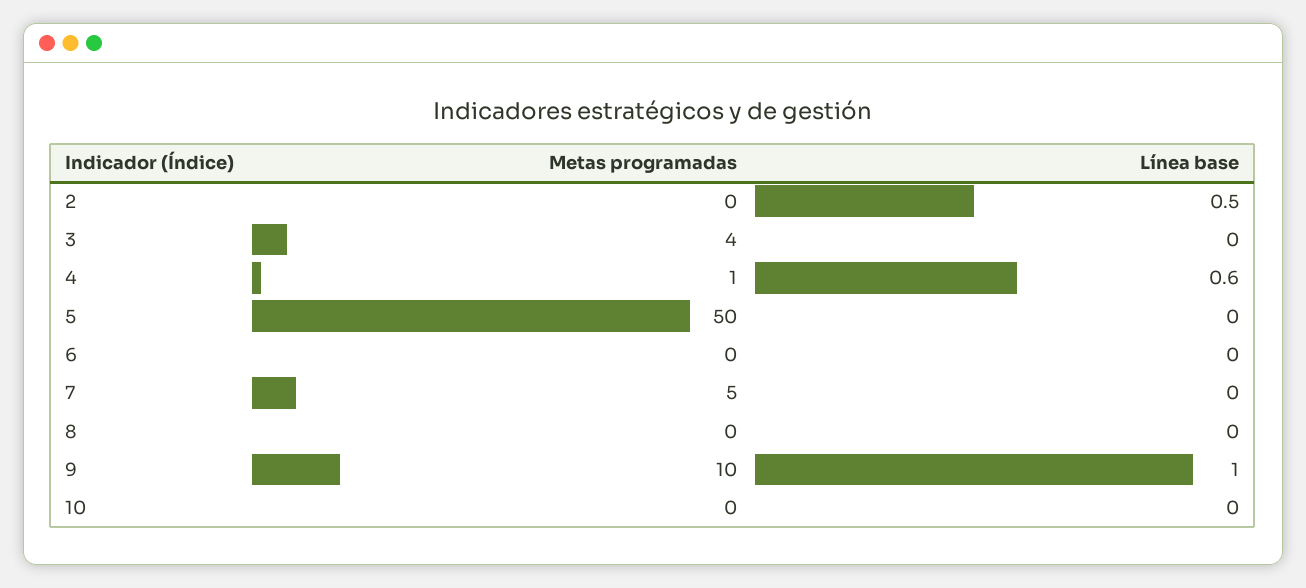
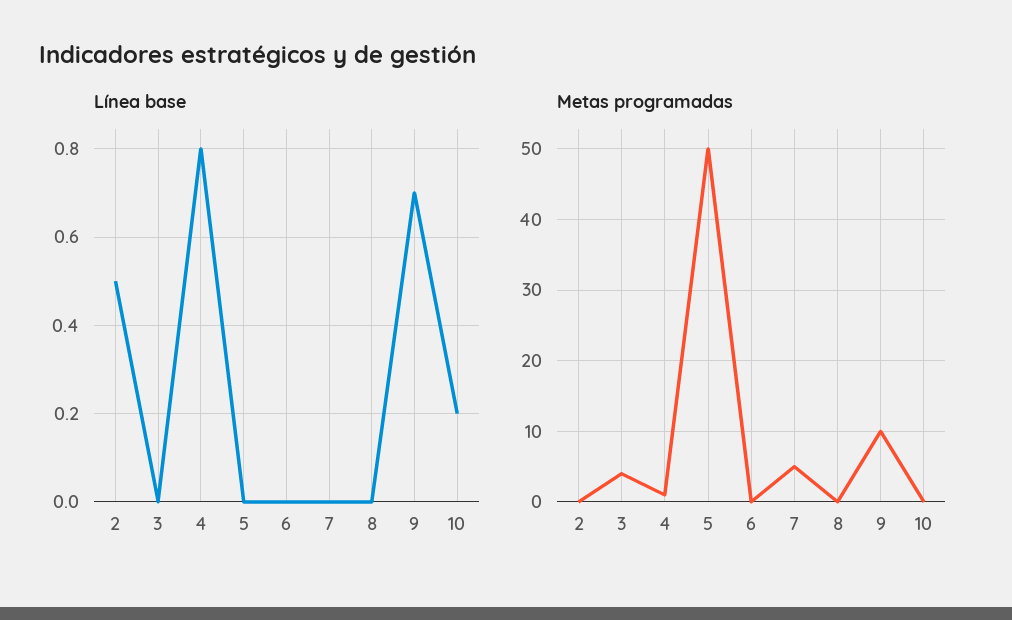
  {
    "Metas programadas": {
      "2": 0,
      "3": 4,
      "4": 1,
      "5": 50,
      "6": 0,
      "7": 5,
      "8": 0,
      "9": 10,
      "10": 0
    },
    "Línea base": {
      "2": 0.5,
      "3": 0,
-     "4": 0.6,
+     "4": 0.8,
      "5": 0,
      "6": 0,
      "7": 0,
      "8": 0,
-     "9": 1,
+     "9": 0.7,
-     "10": 0
+     "10": 0.2
    }
  }

